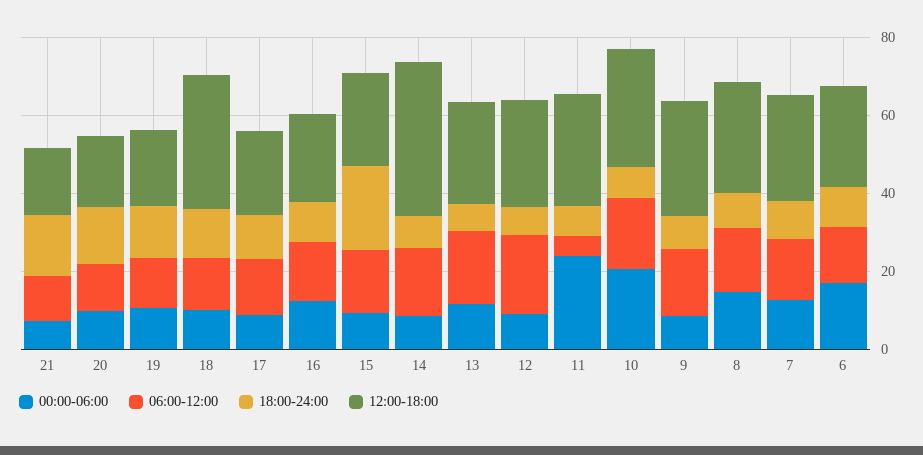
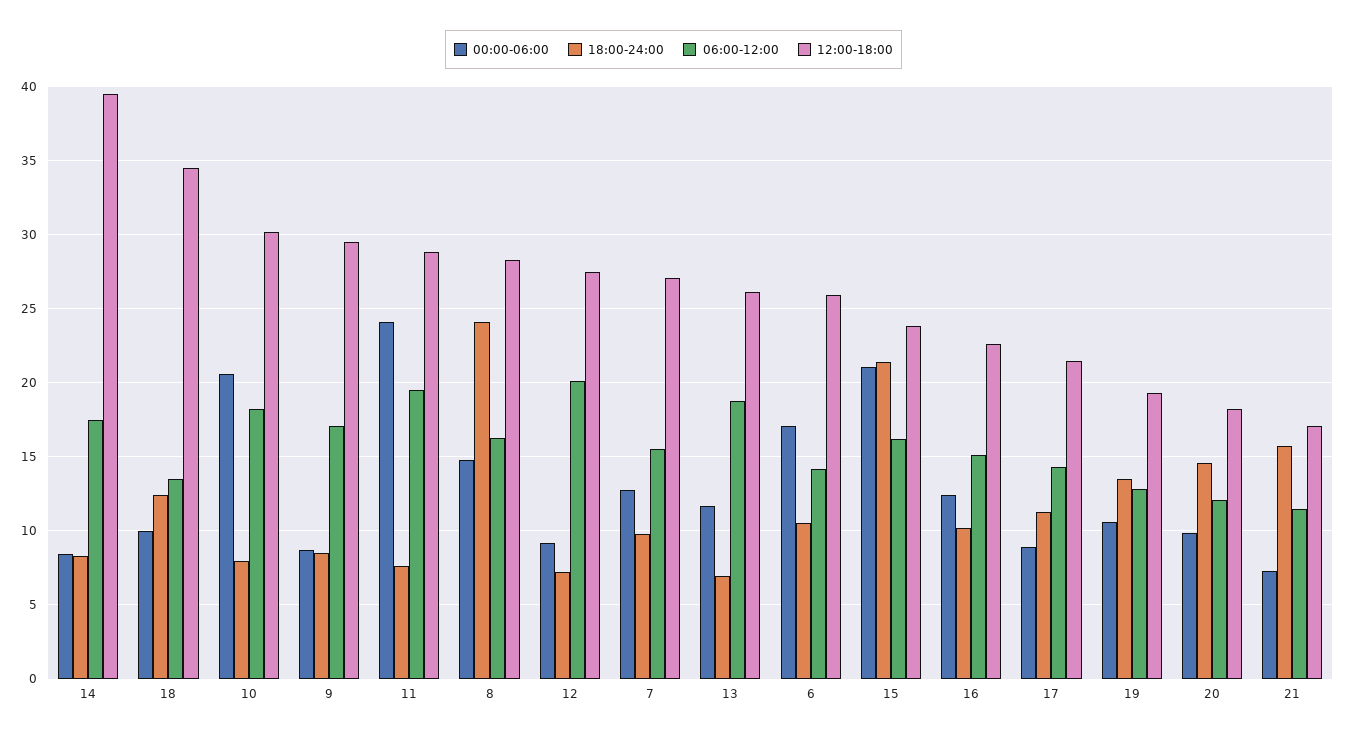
  {
    "00:00-06:00": {
      "21": 7.5,
      "20": 10,
      "19": 10.5,
      "18": 10,
      "17": 9,
      "16": 12.5,
-     "15": 10,
+     "15": 21,
      "14": 8.5,
      "13": 11.5,
      "12": 9,
      "11": 24,
      "10": 20.5,
      "9": 8.5,
      "8": 15,
      "7": 13,
      "6": 17
    },
    "06:00-12:00": {
      "21": 11.5,
      "20": 12,
      "19": 13,
      "18": 13.5,
      "17": 14.5,
      "16": 15,
      "15": 16,
      "14": 17.5,
      "13": 19,
      "12": 20,
-     "11": 5,
+     "11": 19.5,
      "10": 18,
      "9": 17,
      "8": 16.5,
      "7": 15.5,
      "6": 14
    },
    "18:00-24:00": {
      "21": 15.5,
      "20": 14.5,
      "19": 13.5,
      "18": 12.5,
      "17": 11.5,
      "16": 10,
      "15": 21.5,
      "14": 8.5,
      "13": 7,
      "12": 7,
      "11": 7.5,
      "10": 8,
      "9": 8.5,
-     "8": 10,
+     "8": 24,
      "7": 10,
      "6": 10.5
    },
    "12:00-18:00": {
      "21": 17,
      "20": 18,
      "19": 19.5,
      "18": 34.5,
      "17": 21.5,
      "16": 22.5,
      "15": 24,
      "14": 39.5,
      "13": 26,
      "12": 27.5,
      "11": 29,
      "10": 30,
      "9": 29.5,
      "8": 28.5,
      "7": 27,
      "6": 26
    }
  }

